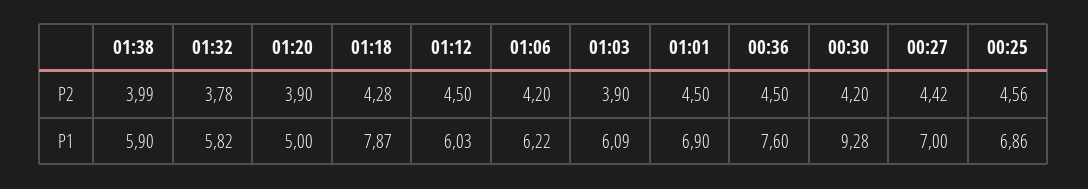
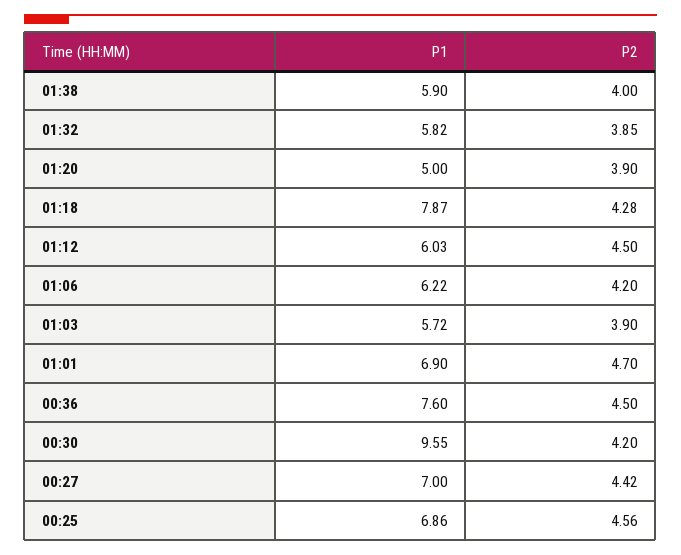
  {
    "01:38": {
-     "P2": 3.99,
+     "P2": 4,
      "P1": 5.9
    },
    "01:32": {
-     "P2": 3.78,
+     "P2": 3.85,
      "P1": 5.82
    },
    "01:20": {
      "P2": 3.9,
      "P1": 5
    },
    "01:18": {
      "P2": 4.28,
      "P1": 7.87
    },
    "01:12": {
      "P2": 4.5,
      "P1": 6.03
    },
    "01:06": {
      "P2": 4.2,
      "P1": 6.22
    },
    "01:03": {
      "P2": 3.9,
-     "P1": 6.09
+     "P1": 5.72
    },
    "01:01": {
-     "P2": 4.5,
+     "P2": 4.7,
      "P1": 6.9
    },
    "00:36": {
      "P2": 4.5,
      "P1": 7.6
    },
    "00:30": {
      "P2": 4.2,
-     "P1": 9.28
+     "P1": 9.55
    },
    "00:27": {
      "P2": 4.42,
      "P1": 7
    },
    "00:25": {
      "P2": 4.56,
      "P1": 6.86
    }
  }

